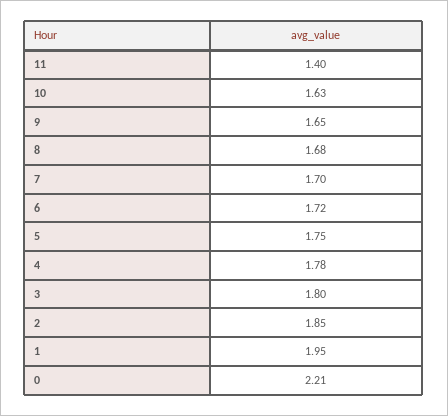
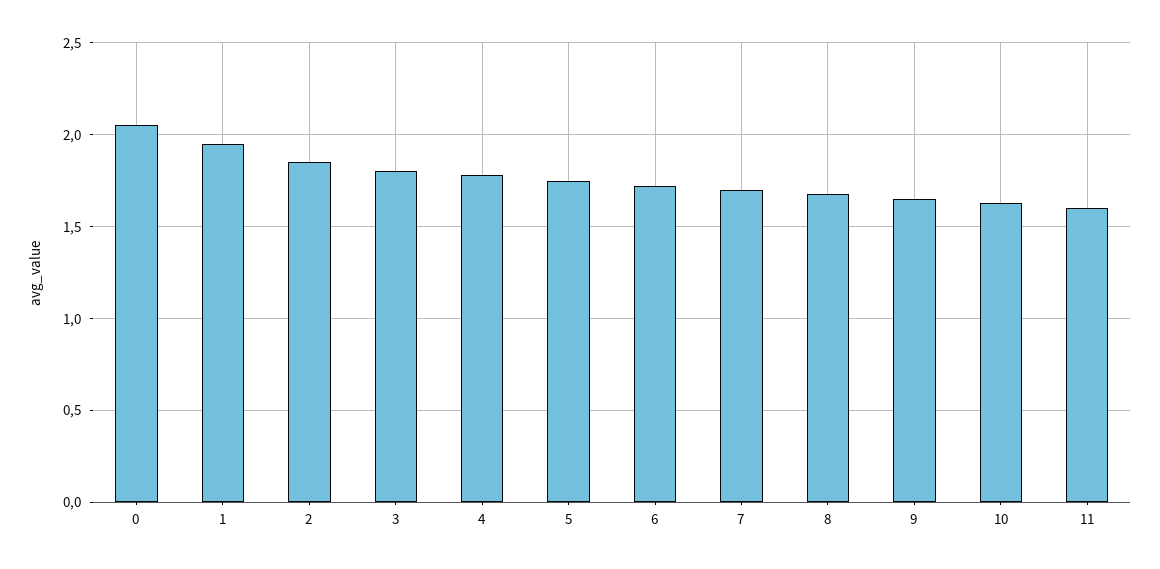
  {
-   "11": 1.4,
+   "11": 1.6,
    "10": 1.63,
    "9": 1.65,
    "8": 1.68,
    "7": 1.7,
    "6": 1.72,
    "5": 1.75,
    "4": 1.78,
    "3": 1.8,
    "2": 1.85,
    "1": 1.95,
-   "0": 2.21
+   "0": 2.05
  }

